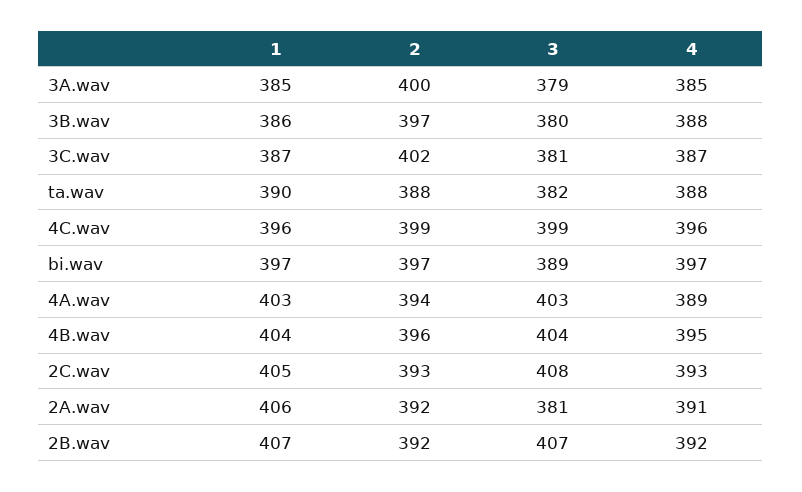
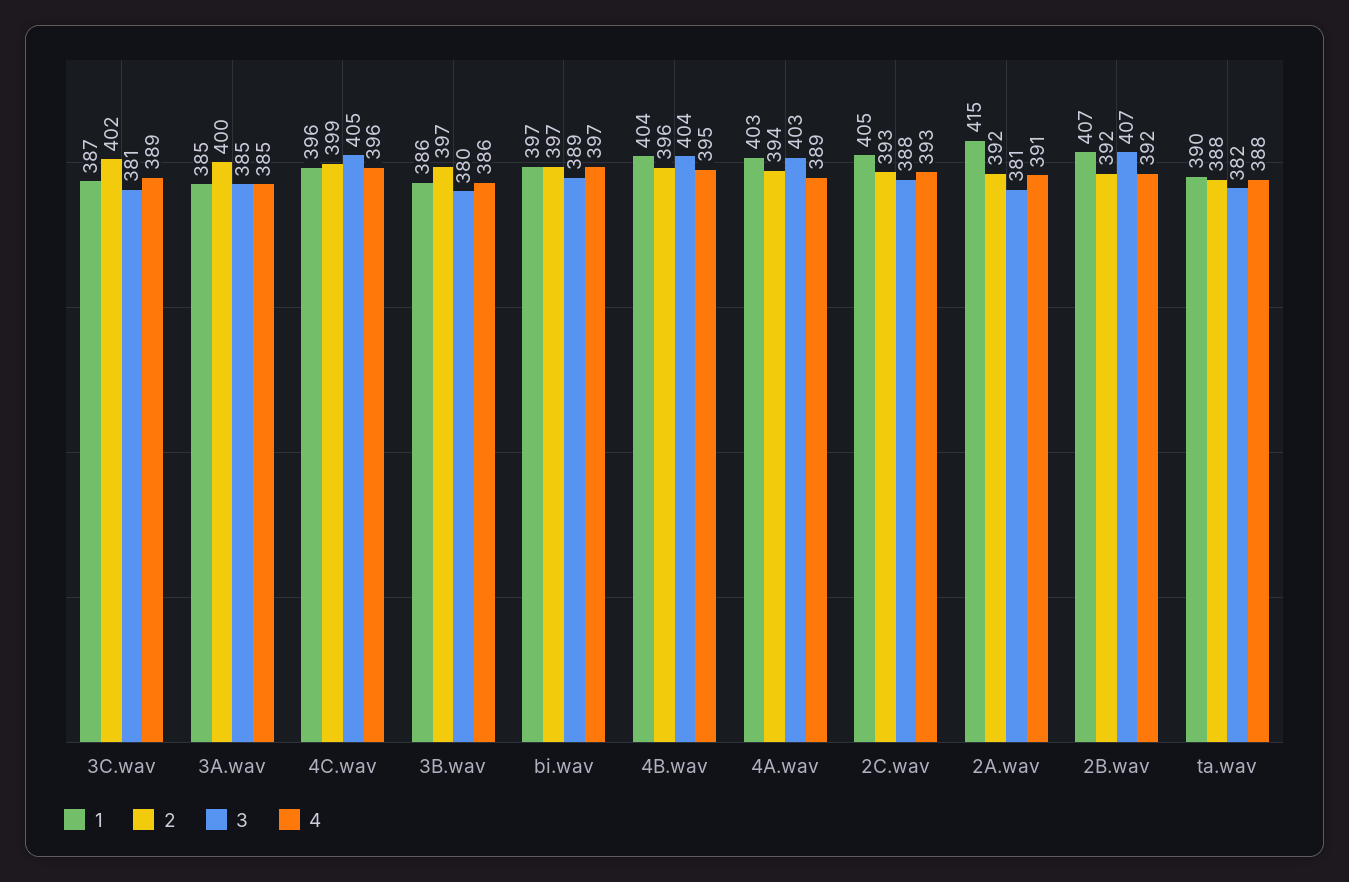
  {
    "1": {
      "3A.wav": 385,
      "3B.wav": 386,
      "3C.wav": 387,
      "ta.wav": 390,
      "4C.wav": 396,
      "bi.wav": 397,
      "4A.wav": 403,
      "4B.wav": 404,
      "2C.wav": 405,
-     "2A.wav": 406,
+     "2A.wav": 415,
      "2B.wav": 407
    },
    "2": {
      "3A.wav": 400,
      "3B.wav": 397,
      "3C.wav": 402,
      "ta.wav": 388,
      "4C.wav": 399,
      "bi.wav": 397,
      "4A.wav": 394,
      "4B.wav": 396,
      "2C.wav": 393,
      "2A.wav": 392,
      "2B.wav": 392
    },
    "3": {
-     "3A.wav": 379,
+     "3A.wav": 385,
      "3B.wav": 380,
      "3C.wav": 381,
      "ta.wav": 382,
-     "4C.wav": 399,
+     "4C.wav": 405,
      "bi.wav": 389,
      "4A.wav": 403,
      "4B.wav": 404,
-     "2C.wav": 408,
+     "2C.wav": 388,
      "2A.wav": 381,
      "2B.wav": 407
    },
    "4": {
      "3A.wav": 385,
-     "3B.wav": 388,
+     "3B.wav": 386,
-     "3C.wav": 387,
+     "3C.wav": 389,
      "ta.wav": 388,
      "4C.wav": 396,
      "bi.wav": 397,
      "4A.wav": 389,
      "4B.wav": 395,
      "2C.wav": 393,
      "2A.wav": 391,
      "2B.wav": 392
    }
  }

